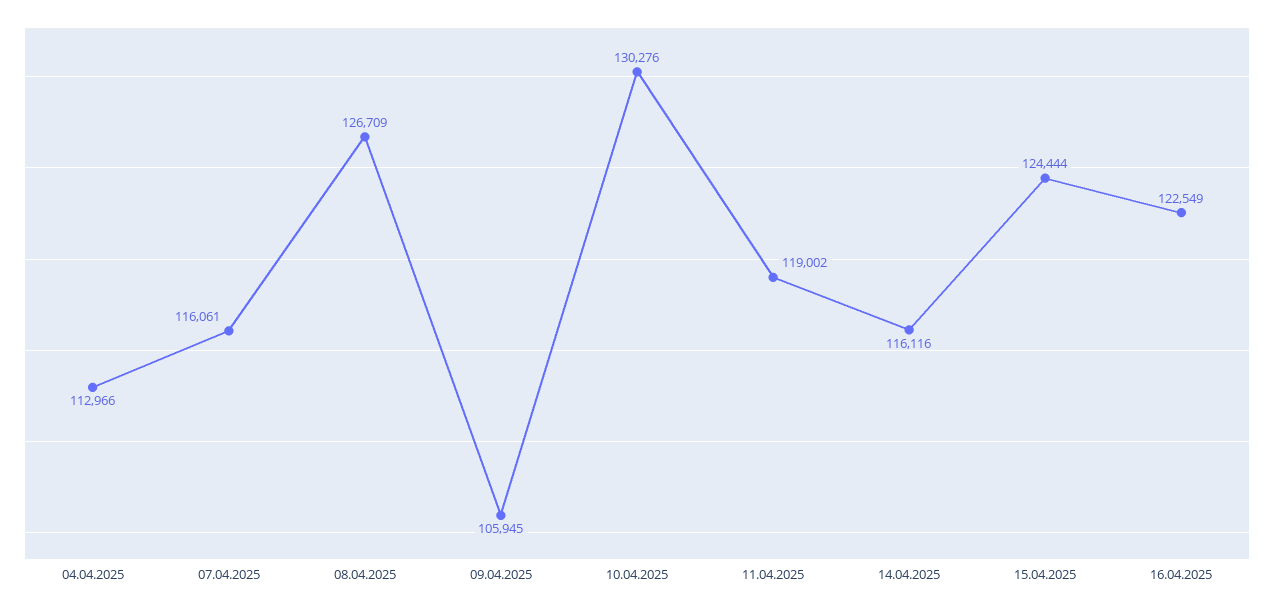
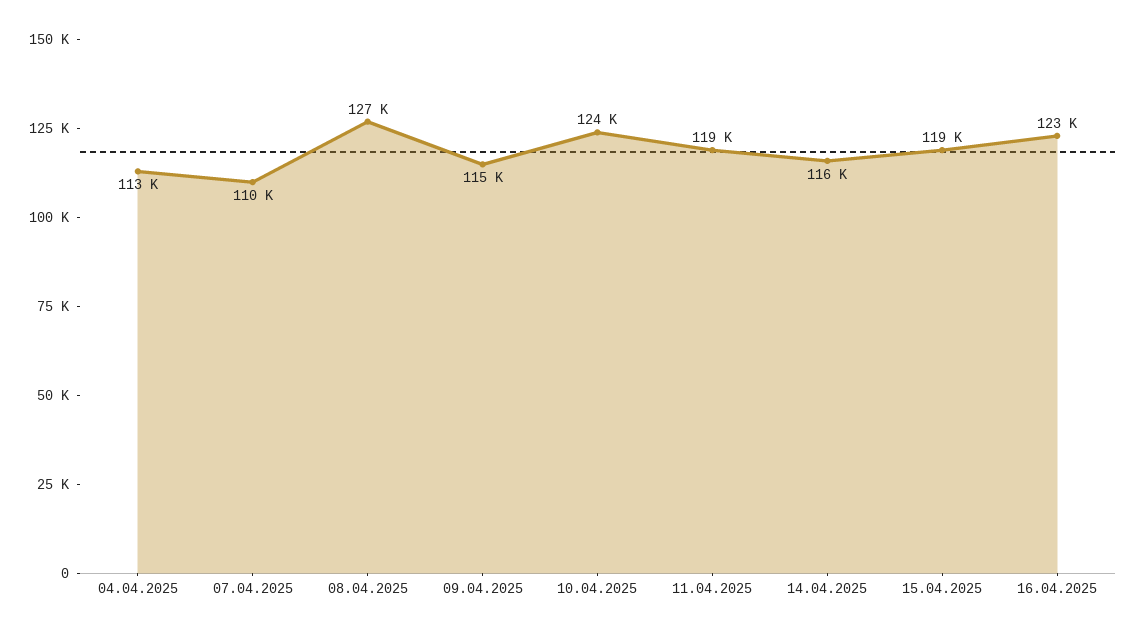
  {
    "04.04.2025": 112966,
-   "07.04.2025": 116061,
+   "07.04.2025": 110000,
    "08.04.2025": 126709,
-   "09.04.2025": 105945,
+   "09.04.2025": 115000,
-   "10.04.2025": 130276,
+   "10.04.2025": 124000,
    "11.04.2025": 119002,
    "14.04.2025": 116116,
-   "15.04.2025": 124444,
+   "15.04.2025": 119000,
    "16.04.2025": 122549
  }

